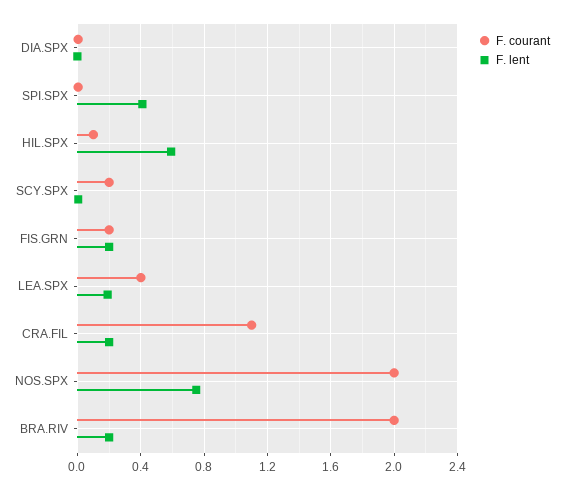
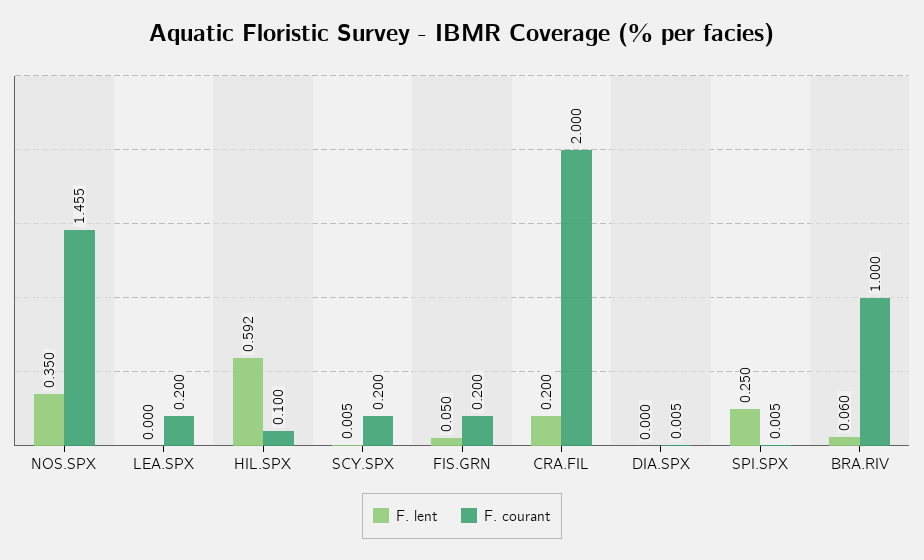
  {
    "F. courant": {
      "DIA.SPX": 0.005,
      "SPI.SPX": 0.005,
      "HIL.SPX": 0.1,
      "SCY.SPX": 0.2,
      "FIS.GRN": 0.2,
-     "LEA.SPX": 0.4,
+     "LEA.SPX": 0.2,
-     "CRA.FIL": 1.1,
+     "CRA.FIL": 2,
-     "NOS.SPX": 2,
+     "NOS.SPX": 1.455,
-     "BRA.RIV": 2
+     "BRA.RIV": 1
    },
    "F. lent": {
      "DIA.SPX": 0,
-     "SPI.SPX": 0.4,
+     "SPI.SPX": 0.25,
      "HIL.SPX": 0.592,
      "SCY.SPX": 0.005,
-     "FIS.GRN": 0.2,
+     "FIS.GRN": 0.05,
-     "LEA.SPX": 0.2,
+     "LEA.SPX": 0,
      "CRA.FIL": 0.2,
-     "NOS.SPX": 0.75,
+     "NOS.SPX": 0.35,
-     "BRA.RIV": 0.2
+     "BRA.RIV": 0.06
    }
  }

